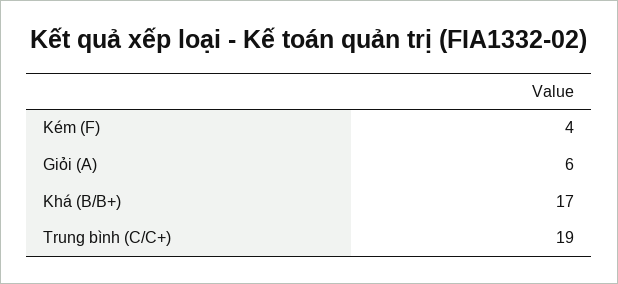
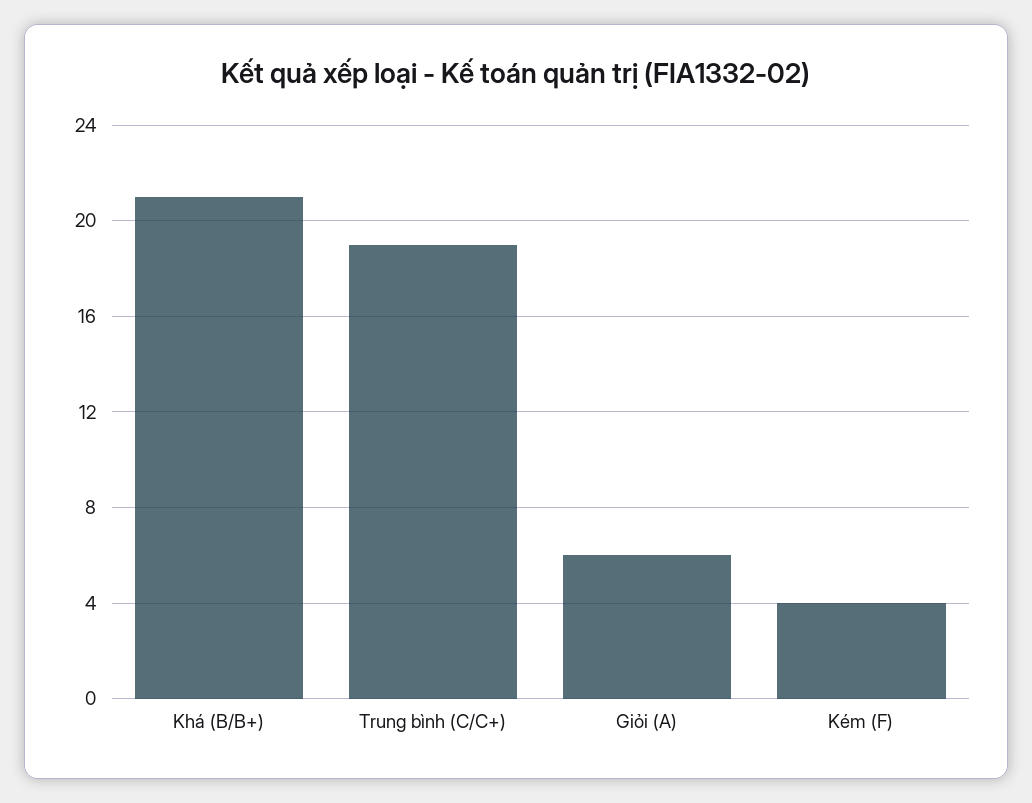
  {
    "Kém (F)": 4,
    "Giỏi (A)": 6,
-   "Khá (B/B+)": 17,
+   "Khá (B/B+)": 21,
    "Trung bình (C/C+)": 19
  }

